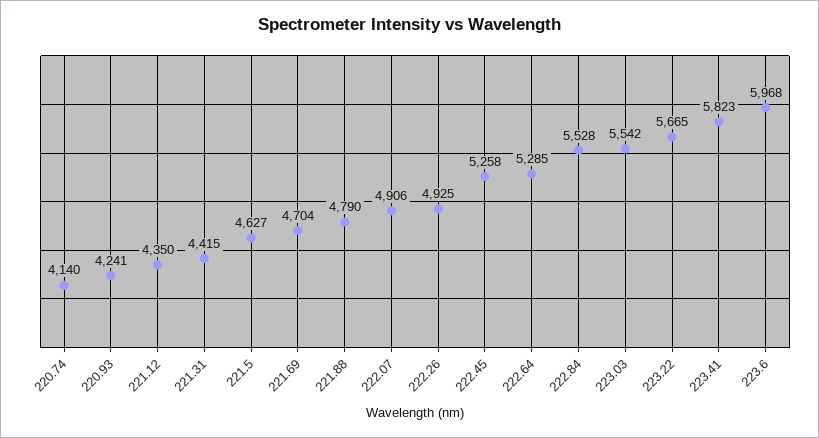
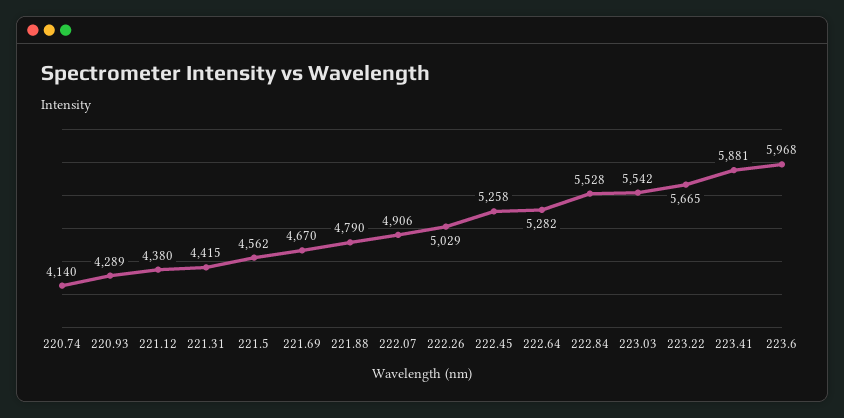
  {
    "220.74": 4140,
-   "220.93": 4241,
+   "220.93": 4289,
-   "221.12": 4350,
+   "221.12": 4380,
    "221.31": 4415,
-   "221.5": 4627,
+   "221.5": 4562,
-   "221.69": 4704,
+   "221.69": 4670,
    "221.88": 4790,
    "222.07": 4906,
-   "222.26": 4925,
+   "222.26": 5029,
    "222.45": 5258,
-   "222.64": 5285,
+   "222.64": 5282,
    "222.84": 5528,
    "223.03": 5542,
    "223.22": 5665,
-   "223.41": 5823,
+   "223.41": 5881,
    "223.6": 5968
  }

